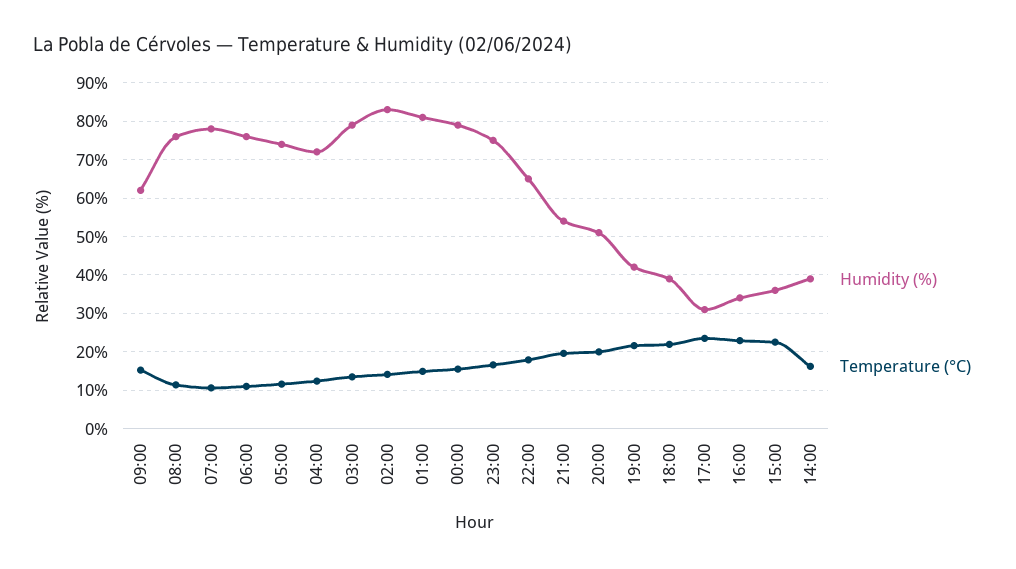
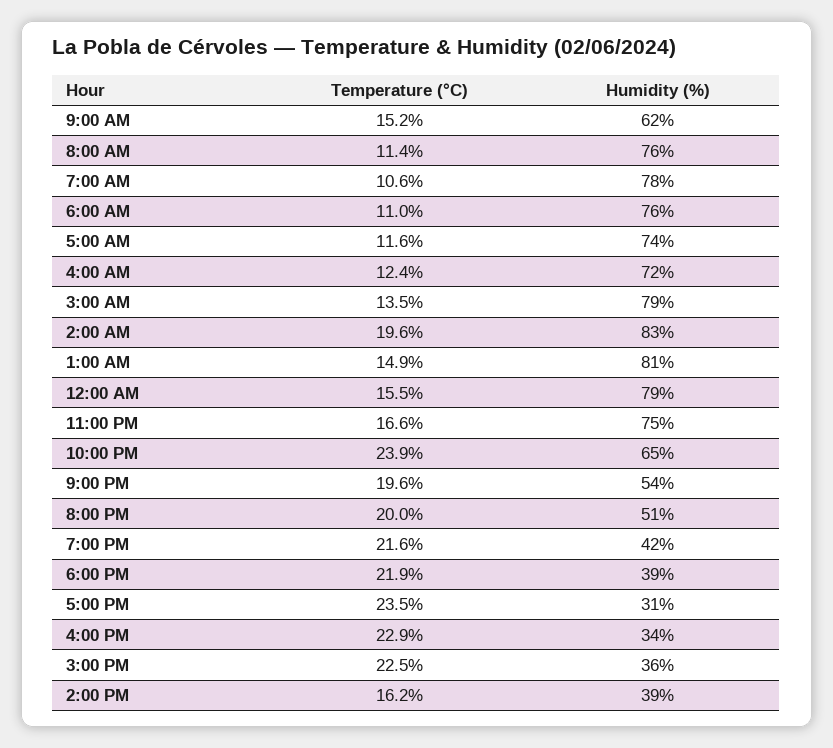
  {
    "Humidity (%)": {
      "09:00": 62,
      "08:00": 76,
      "07:00": 78,
      "06:00": 76,
      "05:00": 74,
      "04:00": 72,
      "03:00": 79,
      "02:00": 83,
      "01:00": 81,
      "00:00": 79,
      "23:00": 75,
      "22:00": 65,
      "21:00": 54,
      "20:00": 51,
      "19:00": 42,
      "18:00": 39,
      "17:00": 31,
      "16:00": 34,
      "15:00": 36,
      "14:00": 39
    },
    "Temperature (°C)": {
      "09:00": 15.2,
      "08:00": 11.4,
      "07:00": 10.6,
      "06:00": 11,
      "05:00": 11.6,
      "04:00": 12.4,
      "03:00": 13.5,
-     "02:00": 14,
+     "02:00": 19.6,
      "01:00": 14.9,
      "00:00": 15.5,
      "23:00": 16.6,
-     "22:00": 18,
+     "22:00": 23.9,
      "21:00": 19.6,
      "20:00": 20,
      "19:00": 21.6,
      "18:00": 21.9,
      "17:00": 23.5,
      "16:00": 22.9,
      "15:00": 22.5,
      "14:00": 16.2
    }
  }

